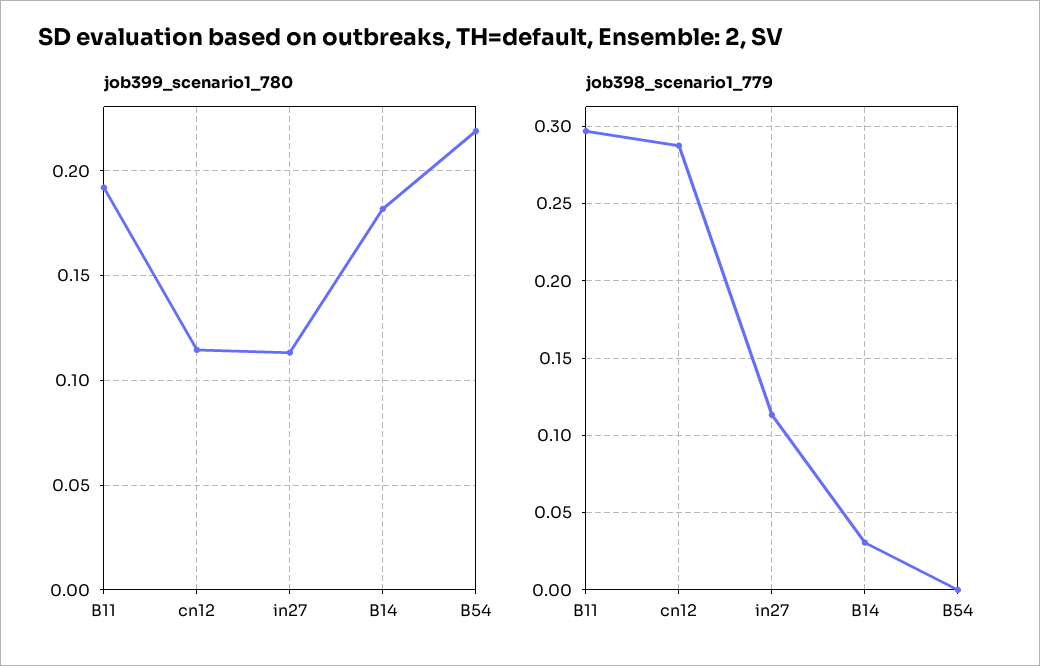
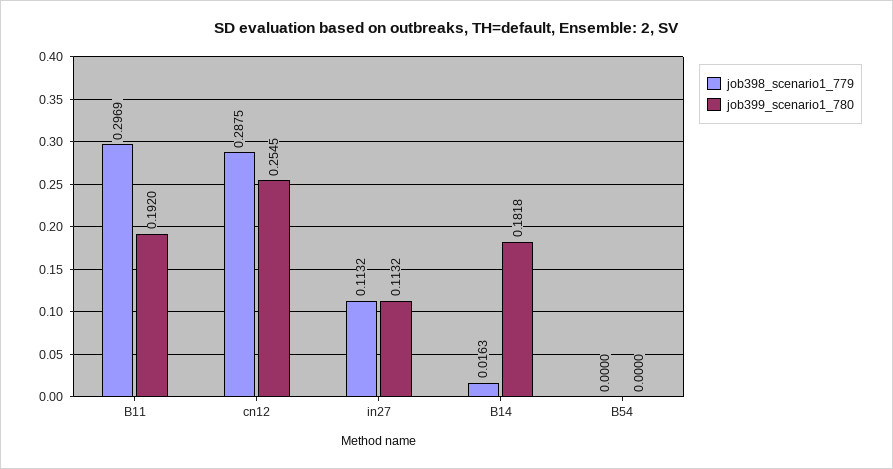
  {
    "job399_scenario1_780": {
      "B11": 0.192,
-     "cn12": 0.115,
+     "cn12": 0.2545,
      "in27": 0.1132,
      "B14": 0.1818,
-     "B54": 0.22
+     "B54": 0
    },
    "job398_scenario1_779": {
      "B11": 0.2969,
      "cn12": 0.2875,
      "in27": 0.1132,
-     "B14": 0.03,
+     "B14": 0.0163,
      "B54": 0
    }
  }

